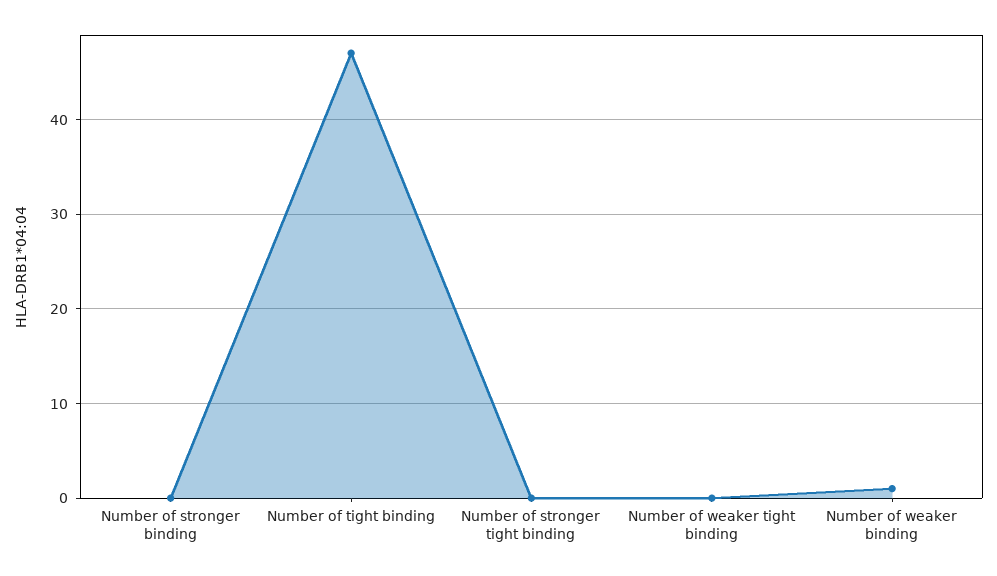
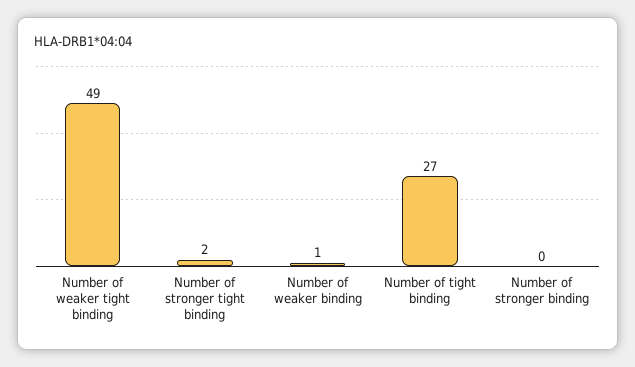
  {
    "Number of stronger binding": 0,
-   "Number of tight binding": 47,
+   "Number of tight binding": 27,
-   "Number of stronger tight binding": 0,
+   "Number of stronger tight binding": 2,
-   "Number of weaker tight binding": 0,
+   "Number of weaker tight binding": 49,
    "Number of weaker binding": 1
  }

